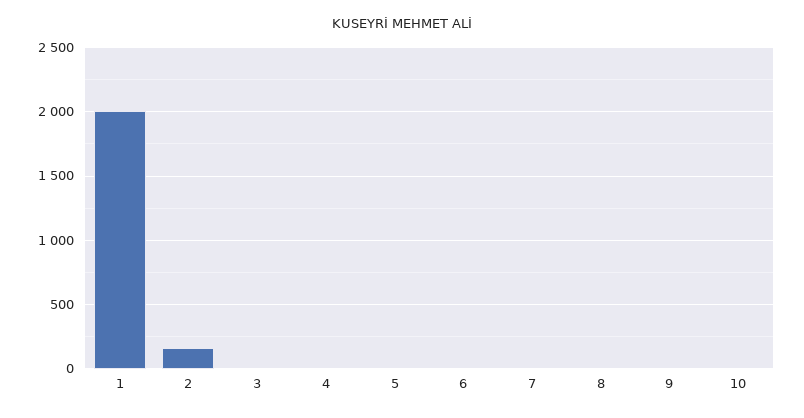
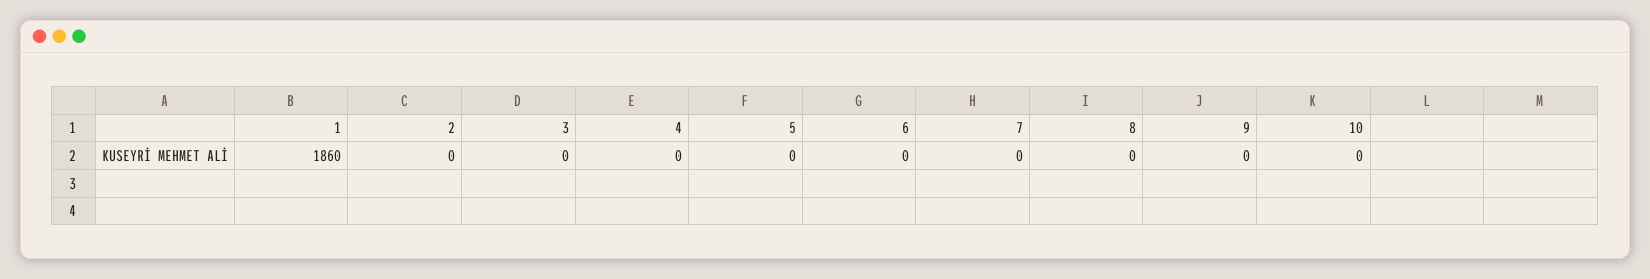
  {
-   "1": 2000,
+   "1": 1860,
-   "2": 150,
+   "2": 0,
    "3": 0,
    "4": 0,
    "5": 0,
    "6": 0,
    "7": 0,
    "8": 0,
    "9": 0,
    "10": 0
  }

